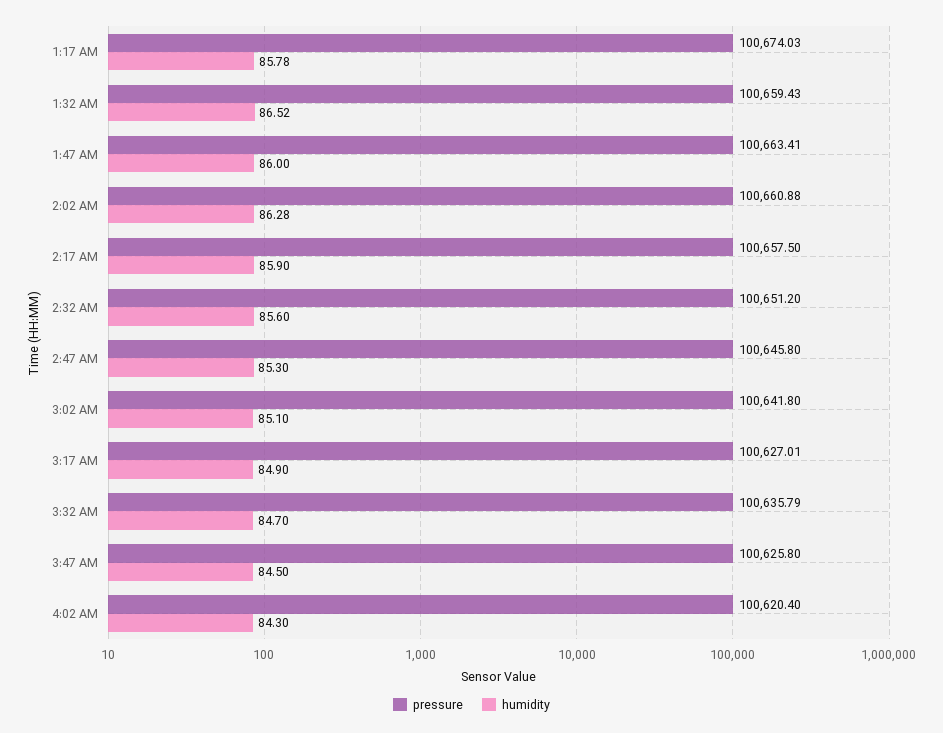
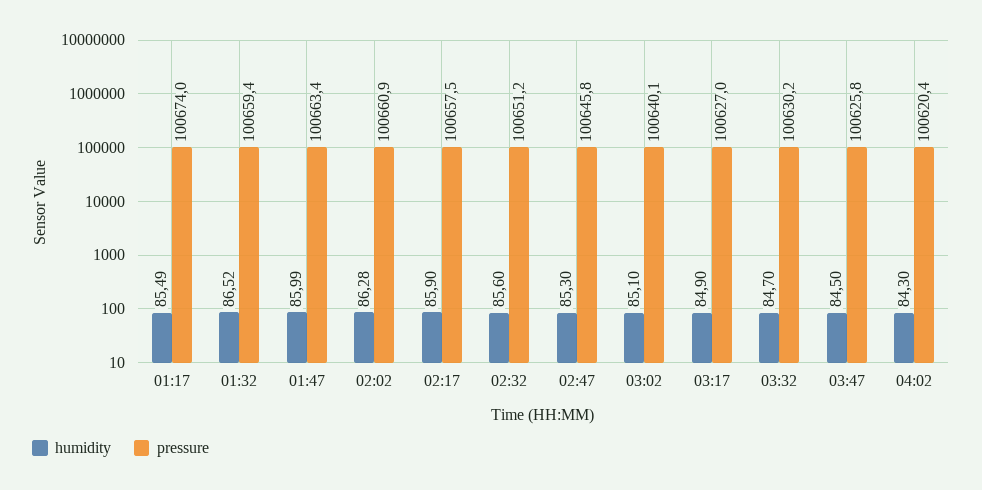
  {
    "pressure": {
      "1:17 AM": 100674.03,
      "1:32 AM": 100659.43,
      "1:47 AM": 100663.41,
      "2:02 AM": 100660.88,
      "2:17 AM": 100657.5,
      "2:32 AM": 100651.2,
      "2:47 AM": 100645.8,
-     "3:02 AM": 100641.8,
+     "3:02 AM": 100640.1,
      "3:17 AM": 100627.01,
-     "3:32 AM": 100635.79,
+     "3:32 AM": 100630.2,
      "3:47 AM": 100625.8,
      "4:02 AM": 100620.4
    },
    "humidity": {
-     "1:17 AM": 85.78,
+     "1:17 AM": 85.49,
      "1:32 AM": 86.52,
-     "1:47 AM": 86,
+     "1:47 AM": 85.99,
      "2:02 AM": 86.28,
      "2:17 AM": 85.9,
      "2:32 AM": 85.6,
      "2:47 AM": 85.3,
      "3:02 AM": 85.1,
      "3:17 AM": 84.9,
      "3:32 AM": 84.7,
      "3:47 AM": 84.5,
      "4:02 AM": 84.3
    }
  }

